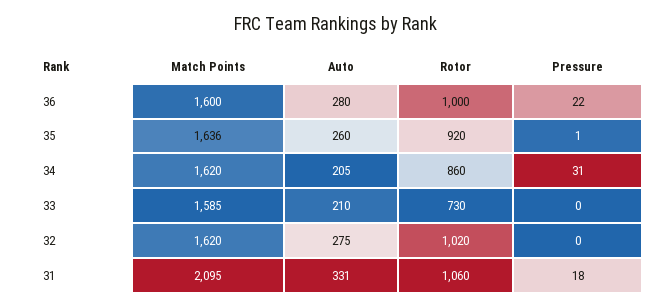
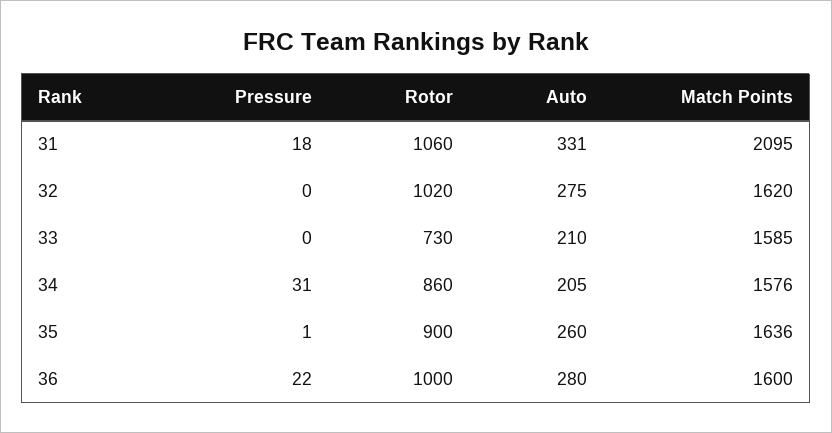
  {
    "Match Points": {
      "36": 1600,
      "35": 1636,
-     "34": 1620,
+     "34": 1576,
      "33": 1585,
      "32": 1620,
      "31": 2095
    },
    "Auto": {
      "36": 280,
      "35": 260,
      "34": 205,
      "33": 210,
      "32": 275,
      "31": 331
    },
    "Rotor": {
      "36": 1000,
-     "35": 920,
+     "35": 900,
      "34": 860,
      "33": 730,
      "32": 1020,
      "31": 1060
    },
    "Pressure": {
      "36": 22,
      "35": 1,
      "34": 31,
      "33": 0,
      "32": 0,
      "31": 18
    }
  }

